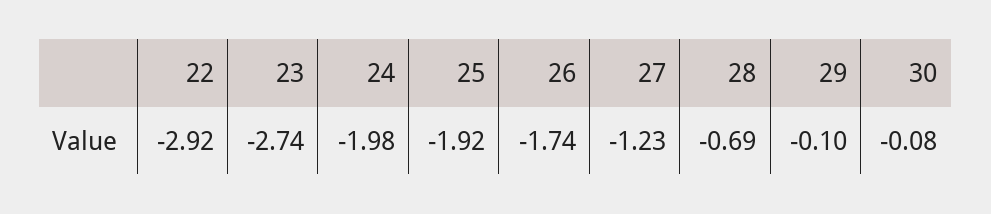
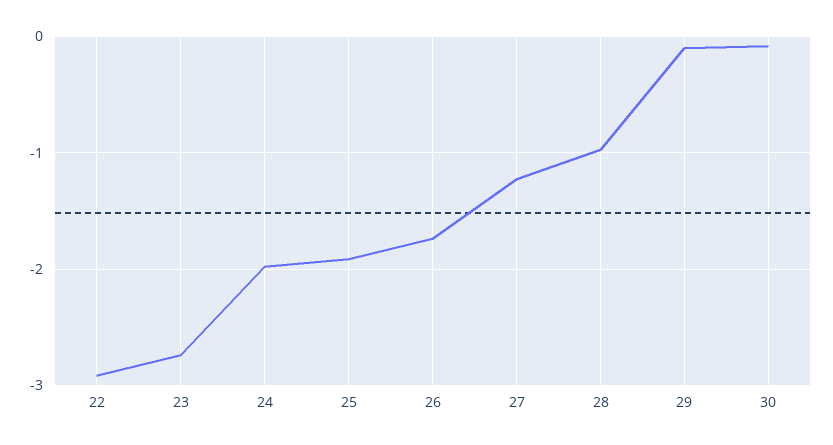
  {
    "22": -2.92,
    "23": -2.74,
    "24": -1.98,
    "25": -1.92,
    "26": -1.74,
    "27": -1.23,
-   "28": -0.69,
+   "28": -1,
    "29": -0.1,
    "30": -0.08
  }

